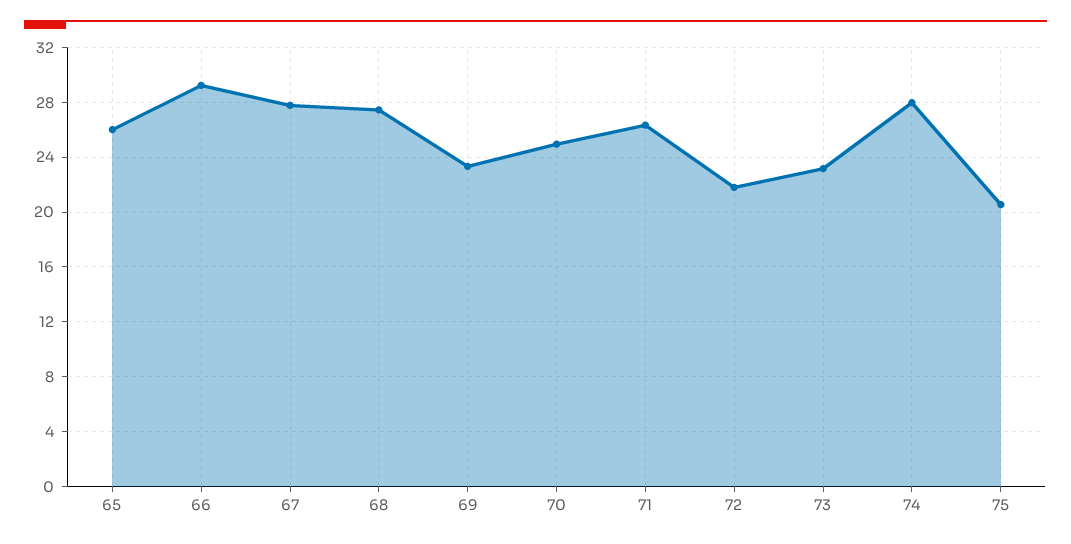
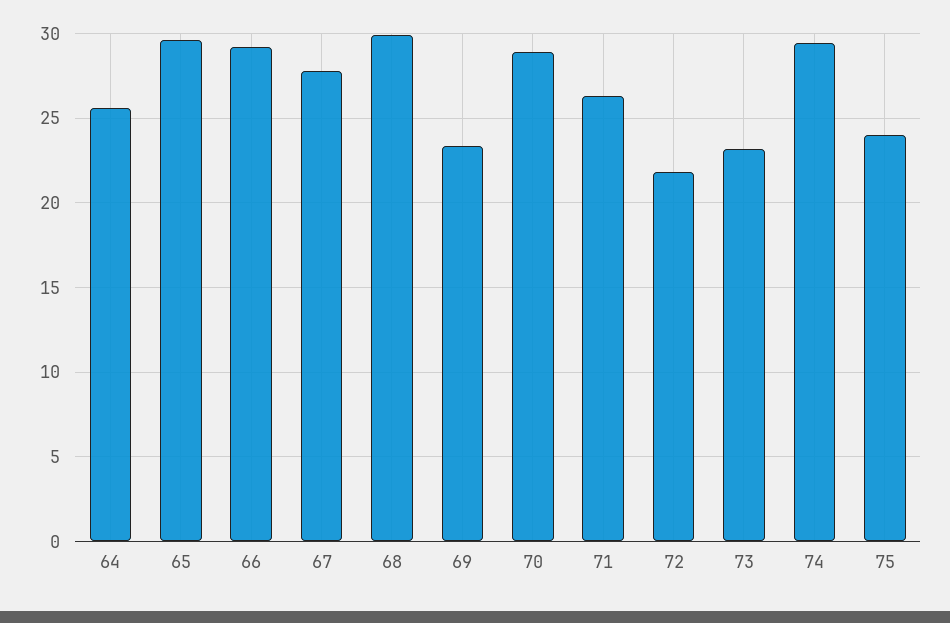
  {
-   "65": 26,
+   "65": 29.5,
    "66": 29,
    "67": 28,
-   "68": 27.5,
+   "68": 30,
    "69": 23.5,
-   "70": 25,
+   "70": 29,
    "71": 26.5,
    "72": 22,
    "73": 23,
-   "74": 28,
+   "74": 29.5,
-   "75": 20.5
+   "75": 24,
+   "64": 25.5
  }

